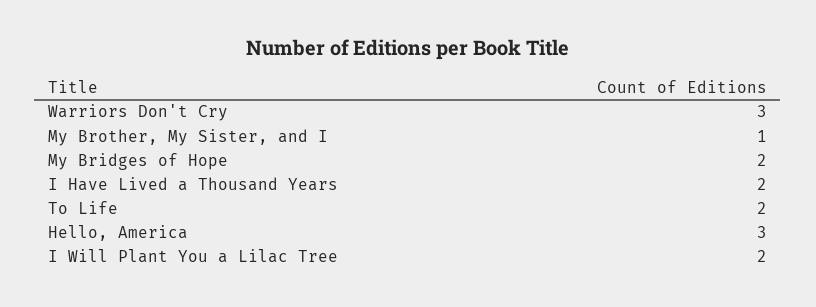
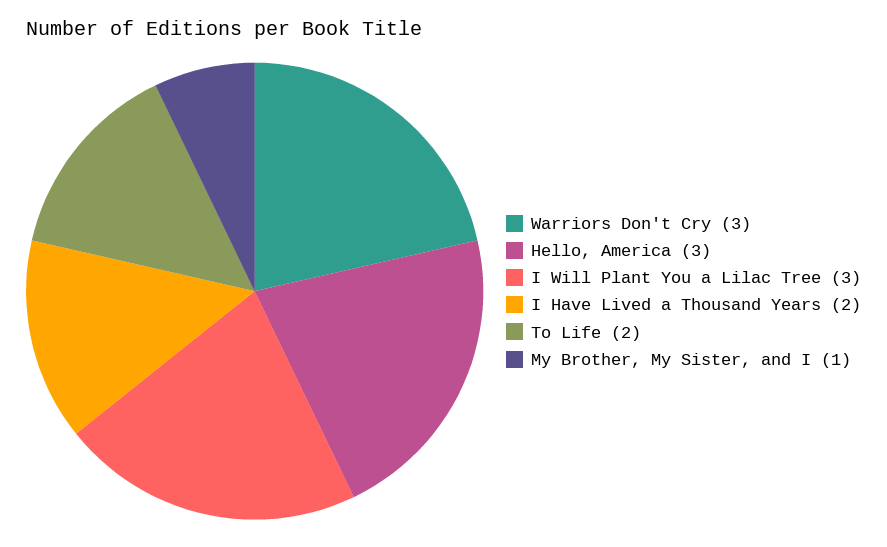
  {
    "Warriors Don't Cry": 3,
    "My Brother, My Sister, and I": 1,
-   "My Bridges of Hope": 2,
    "I Have Lived a Thousand Years": 2,
    "To Life": 2,
    "Hello, America": 3,
-   "I Will Plant You a Lilac Tree": 2
+   "I Will Plant You a Lilac Tree": 3
  }

